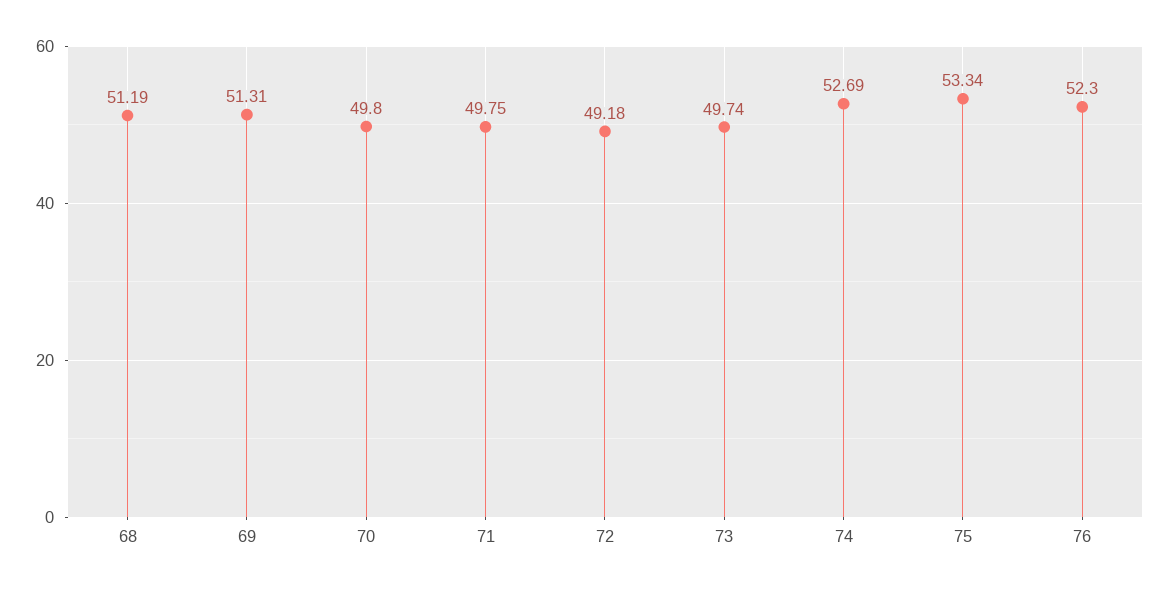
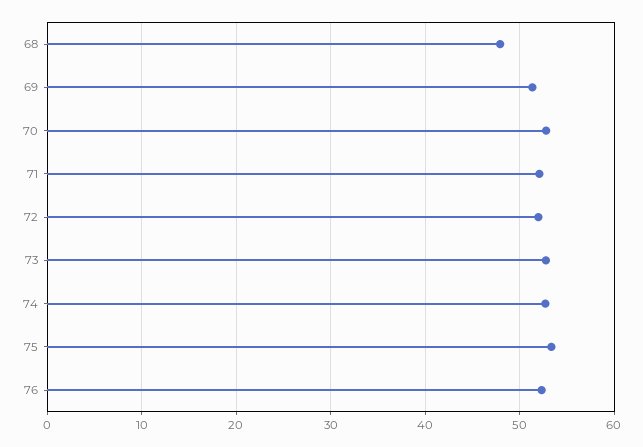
  {
-   "68": 51.19,
+   "68": 48,
    "69": 51.31,
-   "70": 49.8,
+   "70": 53,
-   "71": 49.75,
+   "71": 52,
-   "72": 49.18,
+   "72": 52,
-   "73": 49.74,
+   "73": 53,
    "74": 52.69,
    "75": 53.34,
    "76": 52.3
  }

